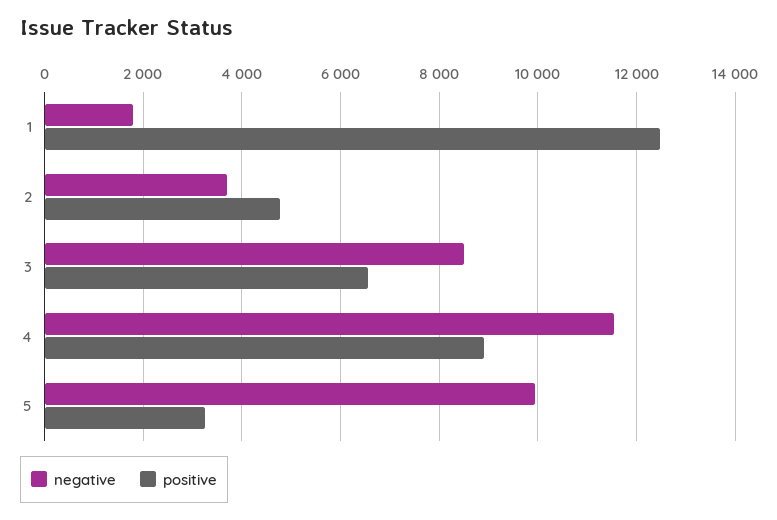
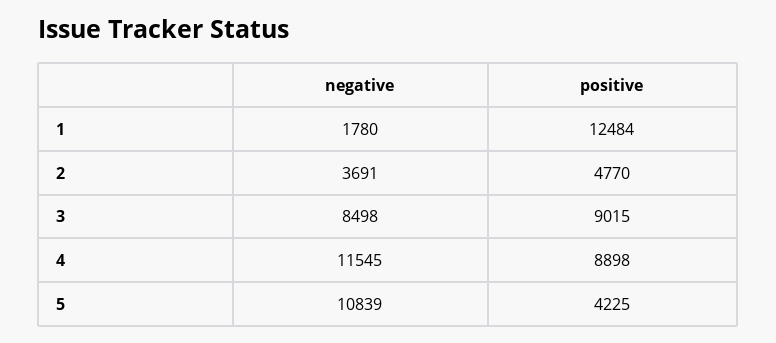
  {
    "negative": {
      "1": 1780,
      "2": 3691,
      "3": 8498,
      "4": 11545,
-     "5": 10000
+     "5": 10839
    },
    "positive": {
      "1": 12484,
      "2": 4770,
-     "3": 6600,
+     "3": 9015,
      "4": 8898,
-     "5": 3200
+     "5": 4225
    }
  }

